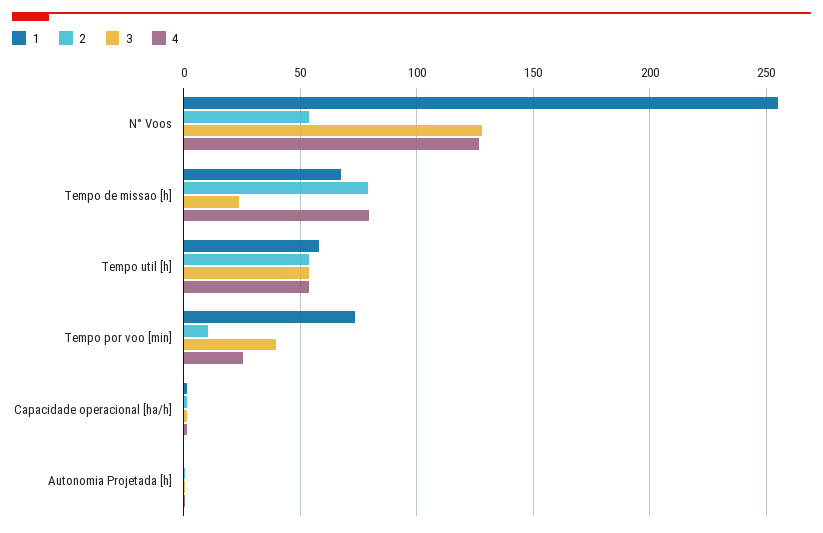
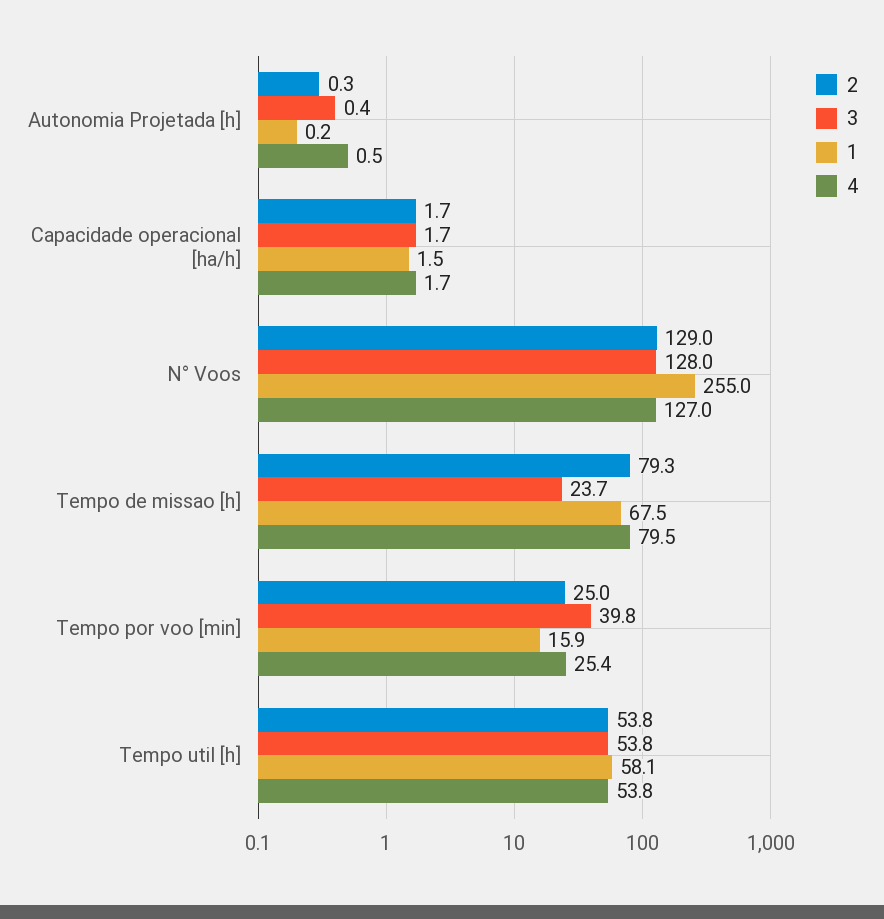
  {
    "1": {
      "N° Voos": 255,
      "Tempo de missao [h]": 67.5,
      "Tempo util [h]": 58.1,
-     "Tempo por voo [min]": 75,
+     "Tempo por voo [min]": 15.9,
      "Capacidade operacional [ha/h]": 1.5,
      "Autonomia Projetada [h]": 0.2
    },
    "2": {
-     "N° Voos": 55,
+     "N° Voos": 129,
      "Tempo de missao [h]": 79.3,
      "Tempo util [h]": 53.8,
-     "Tempo por voo [min]": 10,
+     "Tempo por voo [min]": 25,
      "Capacidade operacional [ha/h]": 1.7,
      "Autonomia Projetada [h]": 0.3
    },
    "3": {
      "N° Voos": 128,
      "Tempo de missao [h]": 23.7,
      "Tempo util [h]": 53.8,
      "Tempo por voo [min]": 39.8,
      "Capacidade operacional [ha/h]": 1.7,
      "Autonomia Projetada [h]": 0.4
    },
    "4": {
      "N° Voos": 127,
      "Tempo de missao [h]": 79.5,
      "Tempo util [h]": 53.8,
      "Tempo por voo [min]": 25.4,
      "Capacidade operacional [ha/h]": 1.7,
      "Autonomia Projetada [h]": 0.5
    }
  }

